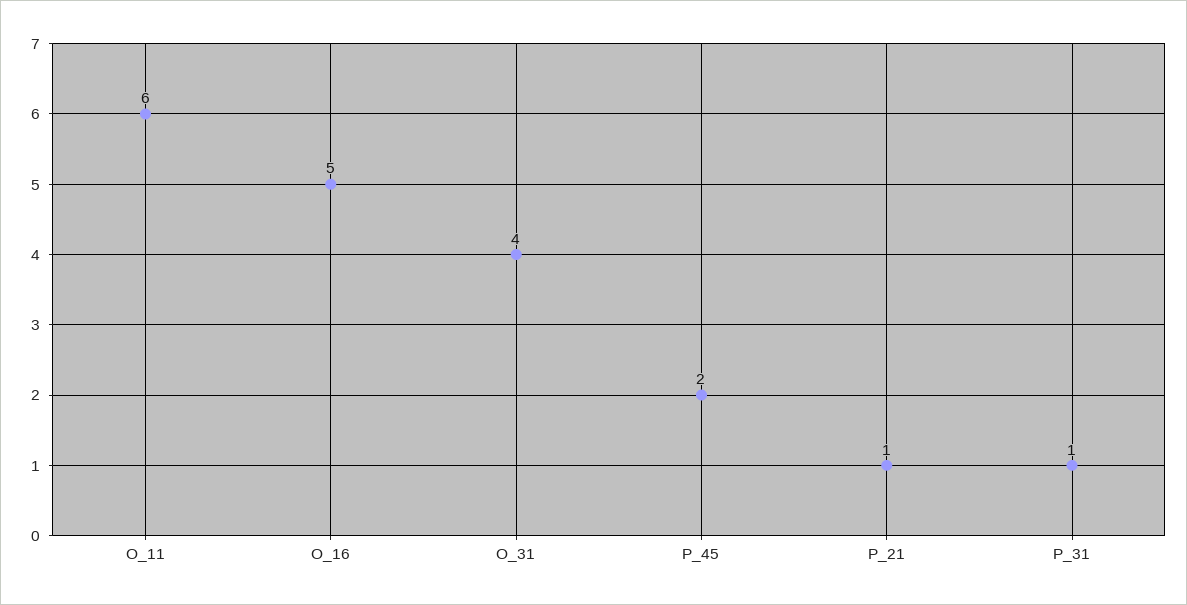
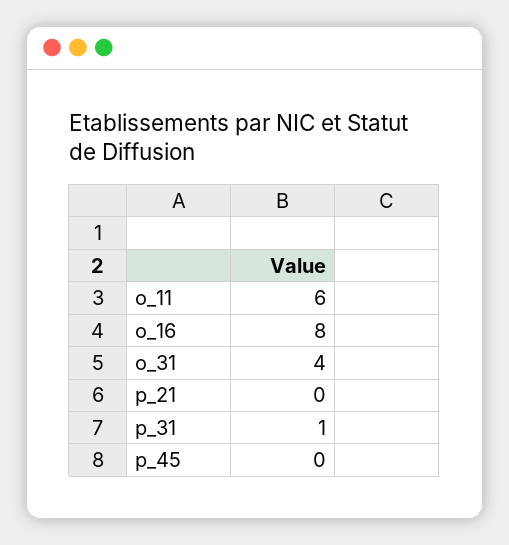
  {
    "O_11": 6,
-   "O_16": 5,
+   "O_16": 8,
    "O_31": 4,
-   "P_45": 2,
+   "P_45": 0,
-   "P_21": 1,
+   "P_21": 0,
    "P_31": 1
  }

